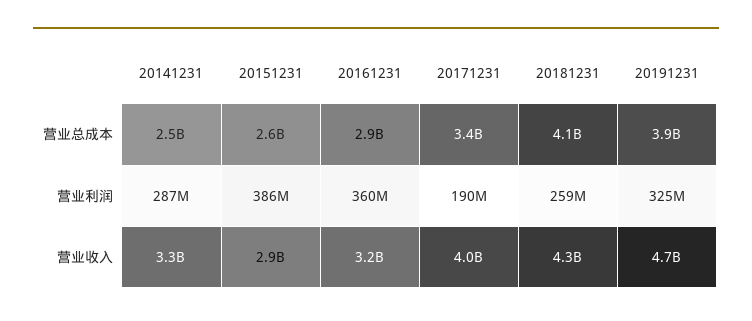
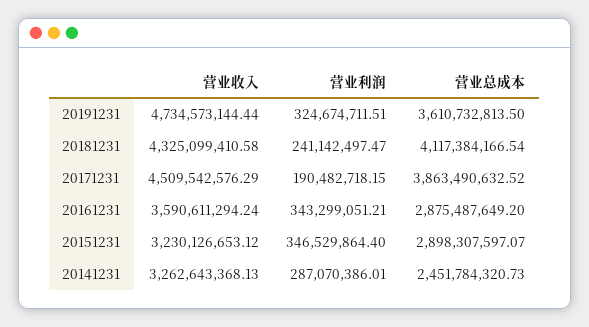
  {
    "20141231": {
      "营业总成本": 2451784320.73,
      "营业利润": 287070386.01,
      "营业收入": 3262643368.13
    },
    "20151231": {
-     "营业总成本": 2600000000,
+     "营业总成本": 2898307597.07,
-     "营业利润": 386000000,
+     "营业利润": 346529864.4,
-     "营业收入": 2900000000
+     "营业收入": 3230126653.12
    },
    "20161231": {
      "营业总成本": 2875487649.2,
-     "营业利润": 360000000,
+     "营业利润": 343299051.21,
-     "营业收入": 3200000000
+     "营业收入": 3590611294.24
    },
    "20171231": {
-     "营业总成本": 3400000000,
+     "营业总成本": 3863490632.52,
      "营业利润": 190482718.15,
-     "营业收入": 4000000000
+     "营业收入": 4509542576.29
    },
    "20181231": {
      "营业总成本": 4117384166.54,
-     "营业利润": 259000000,
+     "营业利润": 241142497.47,
      "营业收入": 4325099410.58
    },
    "20191231": {
-     "营业总成本": 3900000000,
+     "营业总成本": 3610732813.5,
      "营业利润": 324674711.51,
      "营业收入": 4734573144.44
    }
  }

